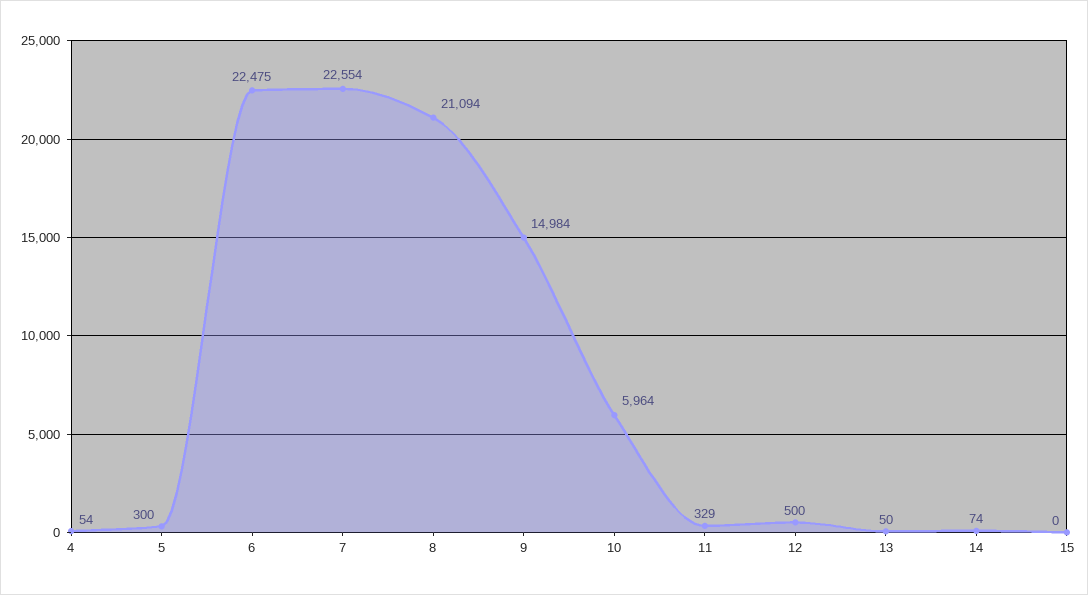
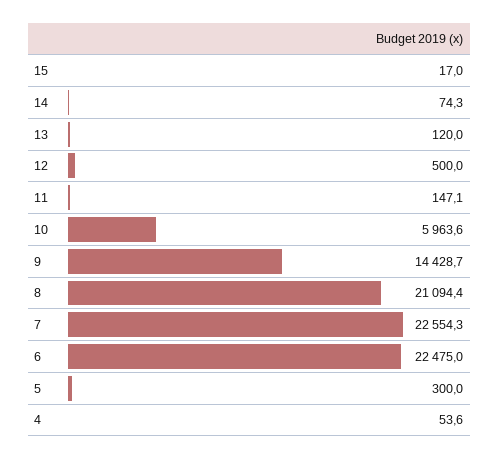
  {
    "4": 53.6,
    "5": 300,
    "6": 22475,
    "7": 22554.3,
    "8": 21094.4,
-   "9": 14984,
+   "9": 14428.7,
    "10": 5963.6,
-   "11": 329,
+   "11": 147.1,
    "12": 500,
-   "13": 50,
+   "13": 120,
    "14": 74.3,
-   "15": 0
+   "15": 17
  }

